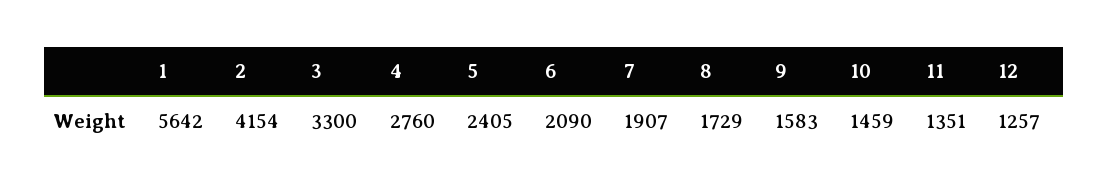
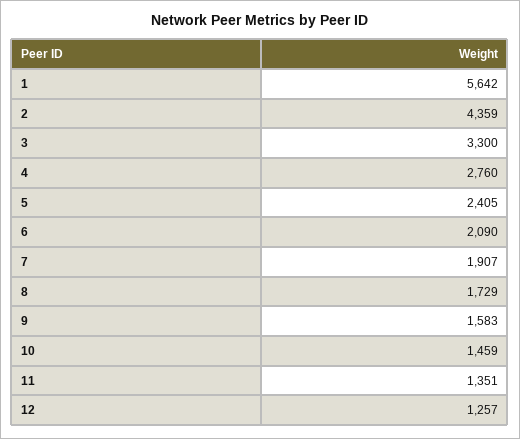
  {
    "1": 5642,
-   "2": 4154,
+   "2": 4359,
    "3": 3300,
    "4": 2760,
    "5": 2405,
    "6": 2090,
    "7": 1907,
    "8": 1729,
    "9": 1583,
    "10": 1459,
    "11": 1351,
    "12": 1257
  }

